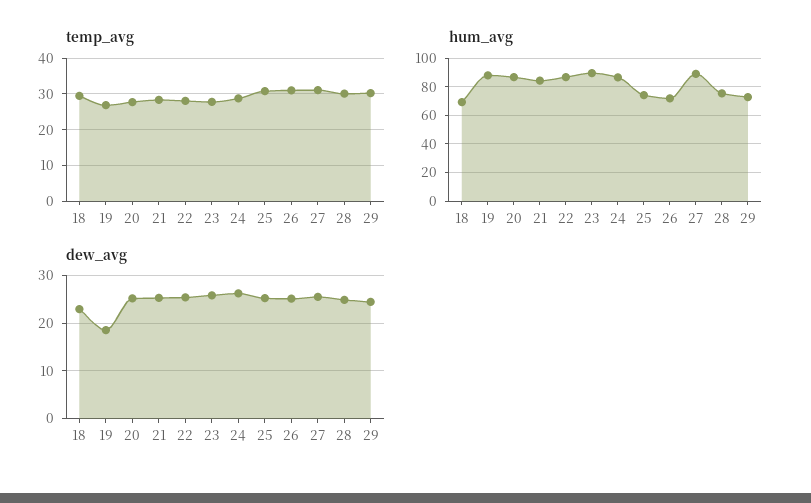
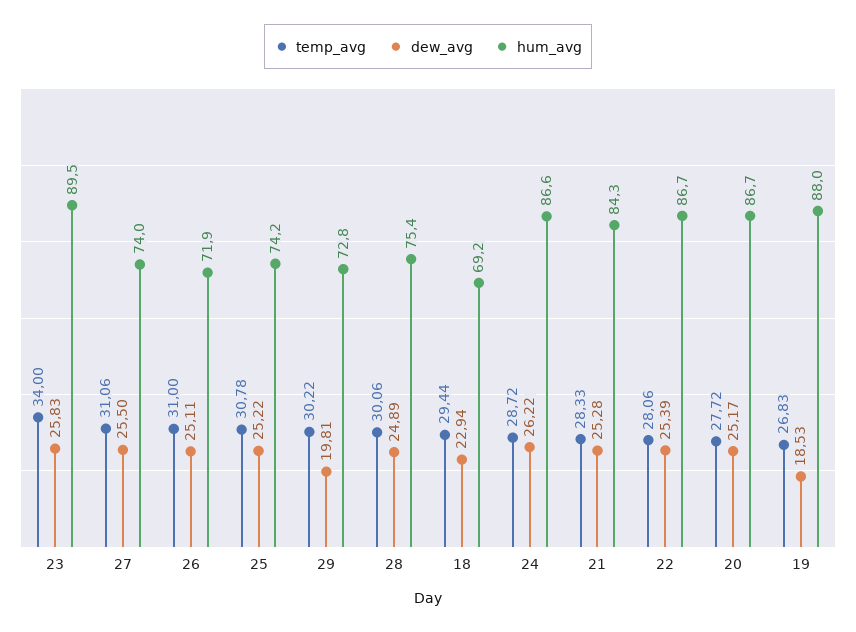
  {
    "temp_avg": {
      "18": 29.44,
      "19": 26.83,
      "20": 27.72,
      "21": 28.33,
      "22": 28.06,
-     "23": 28,
+     "23": 34,
      "24": 28.72,
      "25": 30.78,
      "26": 31,
      "27": 31.06,
      "28": 30.06,
      "29": 30.22
    },
    "hum_avg": {
      "18": 69.2,
      "19": 88,
      "20": 86.7,
      "21": 84.3,
      "22": 86.7,
      "23": 89.5,
      "24": 86.6,
      "25": 74.2,
      "26": 71.9,
-     "27": 90,
+     "27": 74,
      "28": 75.4,
      "29": 72.8
    },
    "dew_avg": {
      "18": 22.94,
      "19": 18.53,
      "20": 25.17,
      "21": 25.28,
      "22": 25.39,
      "23": 25.83,
      "24": 26.22,
      "25": 25.22,
      "26": 25.11,
      "27": 25.5,
      "28": 24.89,
-     "29": 24
+     "29": 19.81
    }
  }

